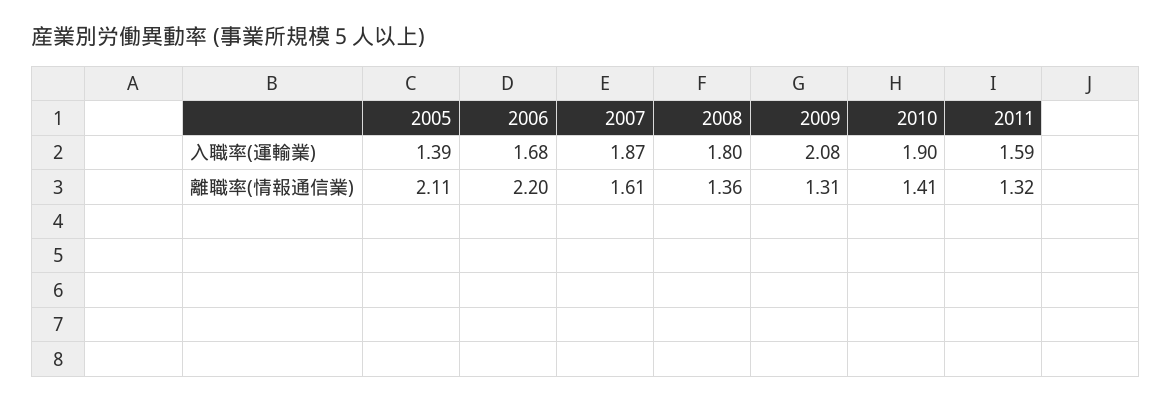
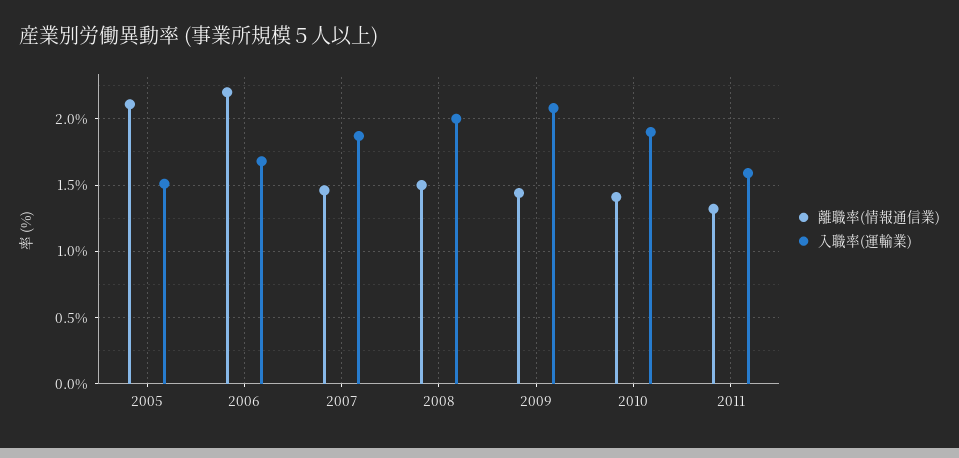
  {
    "入職率(運輸業)": {
-     "2005": 1.39,
+     "2005": 1.5,
      "2006": 1.68,
      "2007": 1.87,
-     "2008": 1.8,
+     "2008": 2,
      "2009": 2.08,
      "2010": 1.9,
      "2011": 1.59
    },
    "離職率(情報通信業)": {
      "2005": 2.11,
      "2006": 2.2,
-     "2007": 1.61,
+     "2007": 1.45,
-     "2008": 1.36,
+     "2008": 1.5,
-     "2009": 1.31,
+     "2009": 1.45,
      "2010": 1.41,
      "2011": 1.32
    }
  }

